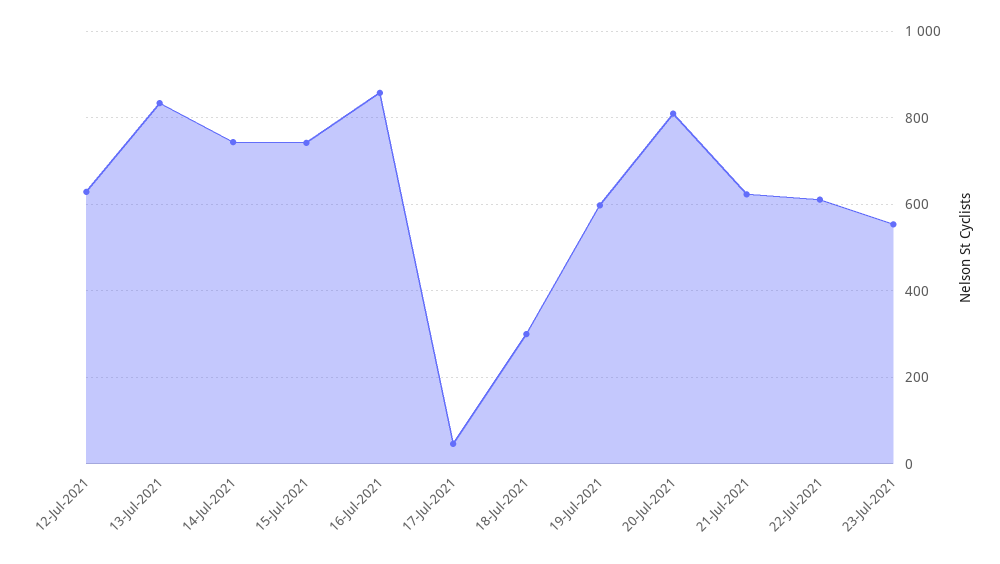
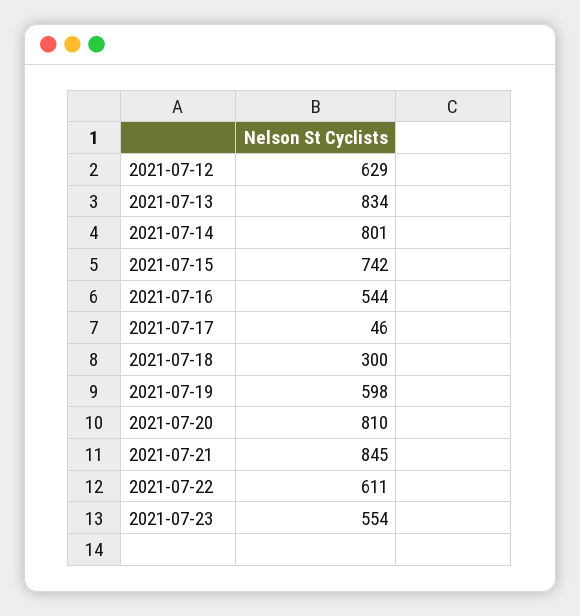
  {
    "12-Jul-2021": 629,
    "13-Jul-2021": 834,
-   "14-Jul-2021": 740,
+   "14-Jul-2021": 801,
    "15-Jul-2021": 742,
-   "16-Jul-2021": 860,
+   "16-Jul-2021": 544,
    "17-Jul-2021": 46,
    "18-Jul-2021": 300,
    "19-Jul-2021": 598,
    "20-Jul-2021": 810,
-   "21-Jul-2021": 620,
+   "21-Jul-2021": 845,
    "22-Jul-2021": 611,
    "23-Jul-2021": 554
  }

